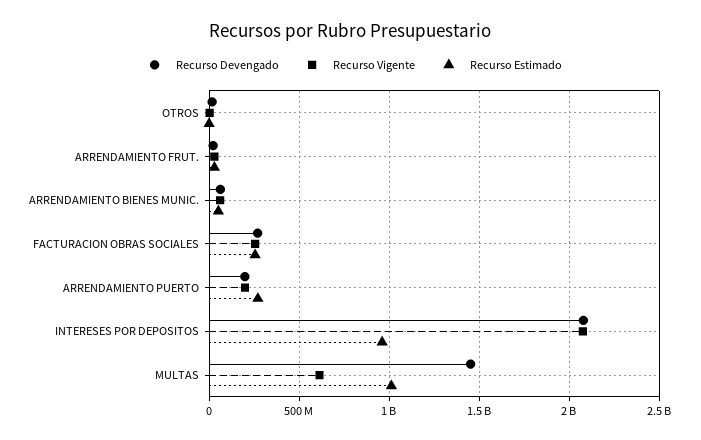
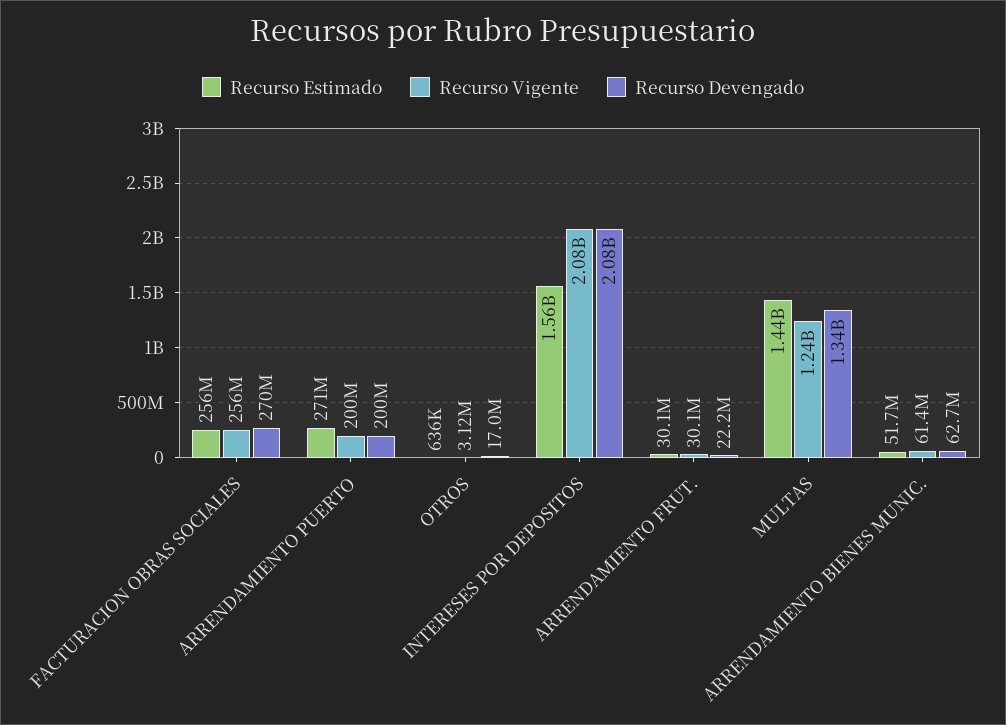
  {
    "Recurso Devengado": {
      "OTROS": 17000000,
      "ARRENDAMIENTO FRUT.": 22200000,
      "ARRENDAMIENTO BIENES MUNIC.": 62700000,
      "FACTURACION OBRAS SOCIALES": 270000000,
      "ARRENDAMIENTO PUERTO": 200000000,
      "INTERESES POR DEPOSITOS": 2080000000,
-     "MULTAS": 1450000000
+     "MULTAS": 1340000000
    },
    "Recurso Vigente": {
      "OTROS": 3120000,
      "ARRENDAMIENTO FRUT.": 30100000,
      "ARRENDAMIENTO BIENES MUNIC.": 61400000,
      "FACTURACION OBRAS SOCIALES": 256000000,
      "ARRENDAMIENTO PUERTO": 200000000,
      "INTERESES POR DEPOSITOS": 2080000000,
-     "MULTAS": 600000000
+     "MULTAS": 1240000000
    },
    "Recurso Estimado": {
      "OTROS": 636000,
      "ARRENDAMIENTO FRUT.": 30100000,
      "ARRENDAMIENTO BIENES MUNIC.": 51700000,
      "FACTURACION OBRAS SOCIALES": 256000000,
      "ARRENDAMIENTO PUERTO": 271000000,
-     "INTERESES POR DEPOSITOS": 950000000,
+     "INTERESES POR DEPOSITOS": 1560000000,
-     "MULTAS": 1000000000
+     "MULTAS": 1440000000
    }
  }

